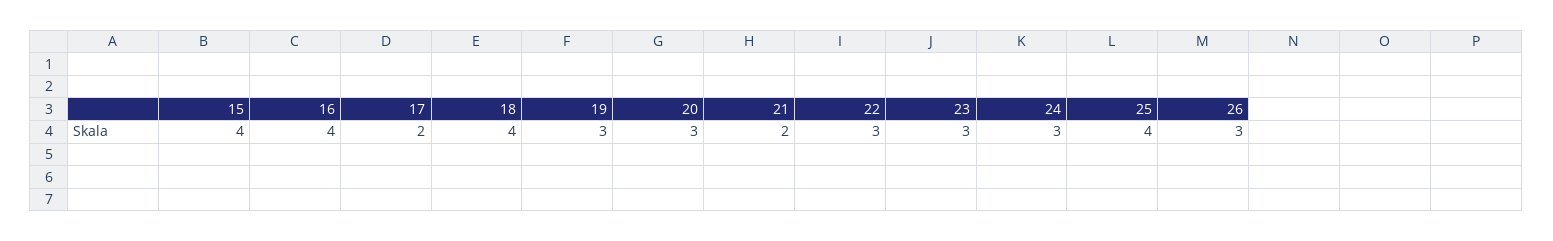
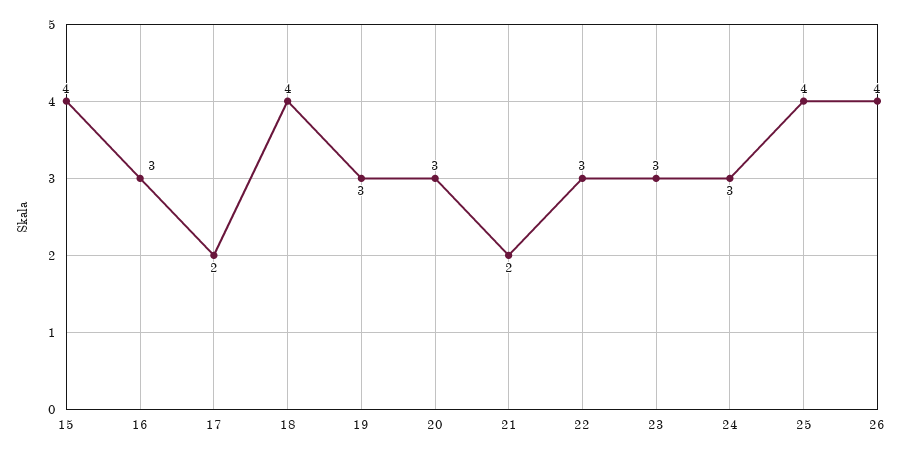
  {
    "15": 4,
-   "16": 4,
+   "16": 3,
    "17": 2,
    "18": 4,
    "19": 3,
    "20": 3,
    "21": 2,
    "22": 3,
    "23": 3,
    "24": 3,
    "25": 4,
-   "26": 3
+   "26": 4
  }

